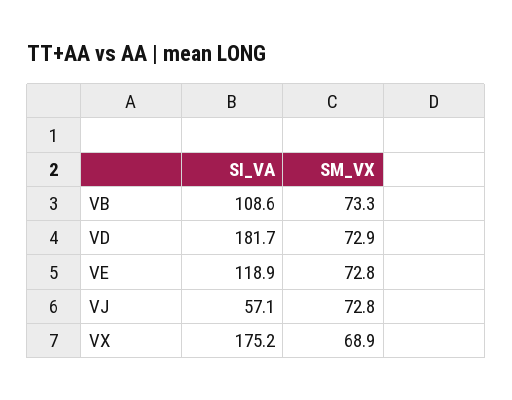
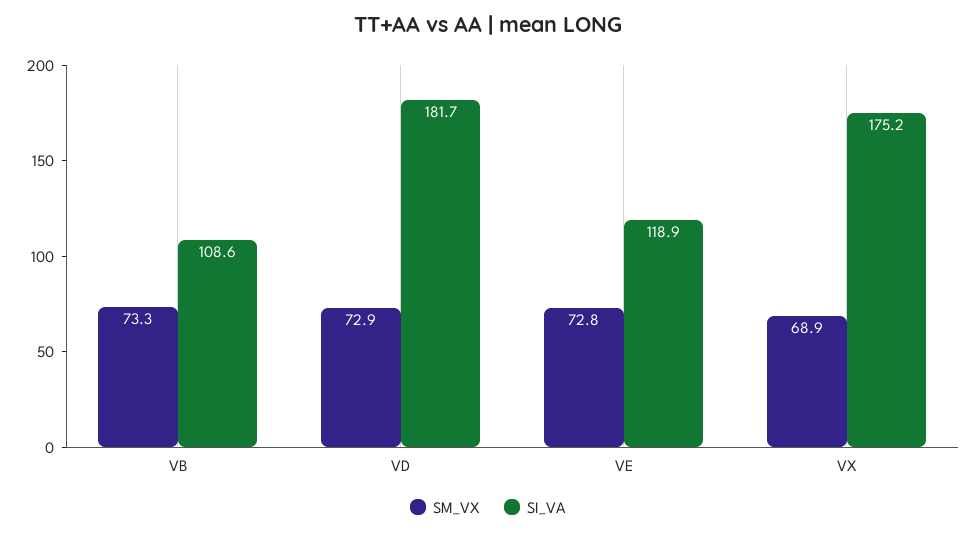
  {
    "SI_VA": {
      "VB": 108.6,
      "VD": 181.7,
      "VE": 118.9,
-     "VJ": 57.1,
      "VX": 175.2
    },
    "SM_VX": {
      "VB": 73.3,
      "VD": 72.9,
      "VE": 72.8,
-     "VJ": 72.8,
      "VX": 68.9
    }
  }

